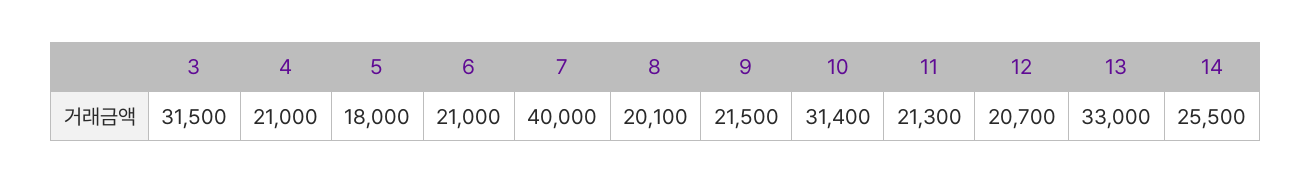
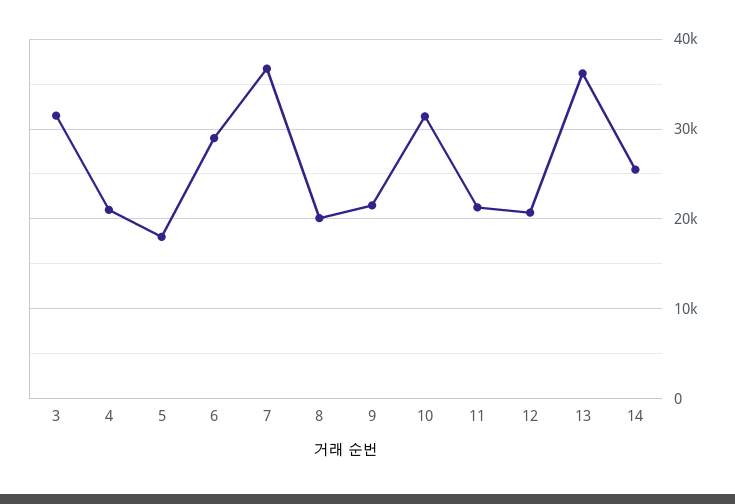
  {
    "3": 31500,
    "4": 21000,
    "5": 18000,
-   "6": 21000,
+   "6": 29000,
-   "7": 40000,
+   "7": 37000,
    "8": 20100,
    "9": 21500,
    "10": 31400,
    "11": 21300,
    "12": 20700,
-   "13": 33000,
+   "13": 36000,
    "14": 25500
  }

